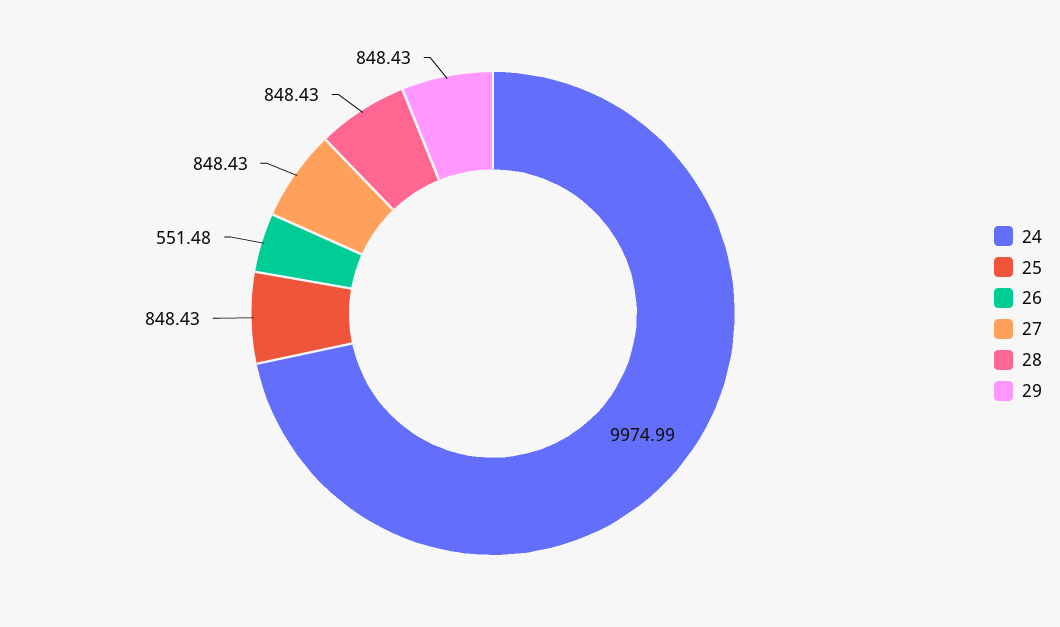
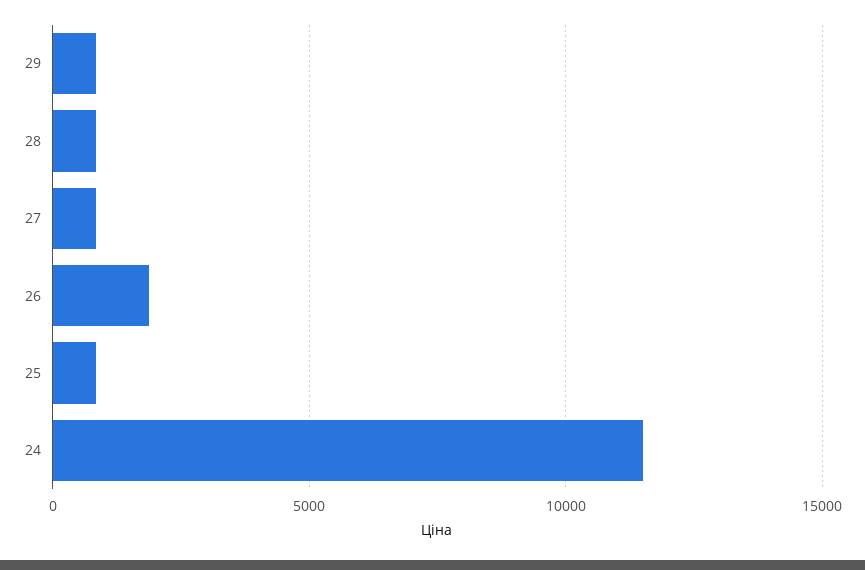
  {
-   "24": 9974.99,
+   "24": 11500,
    "25": 848.43,
-   "26": 551.48,
+   "26": 2000,
    "27": 848.43,
    "28": 848.43,
    "29": 848.43
  }

